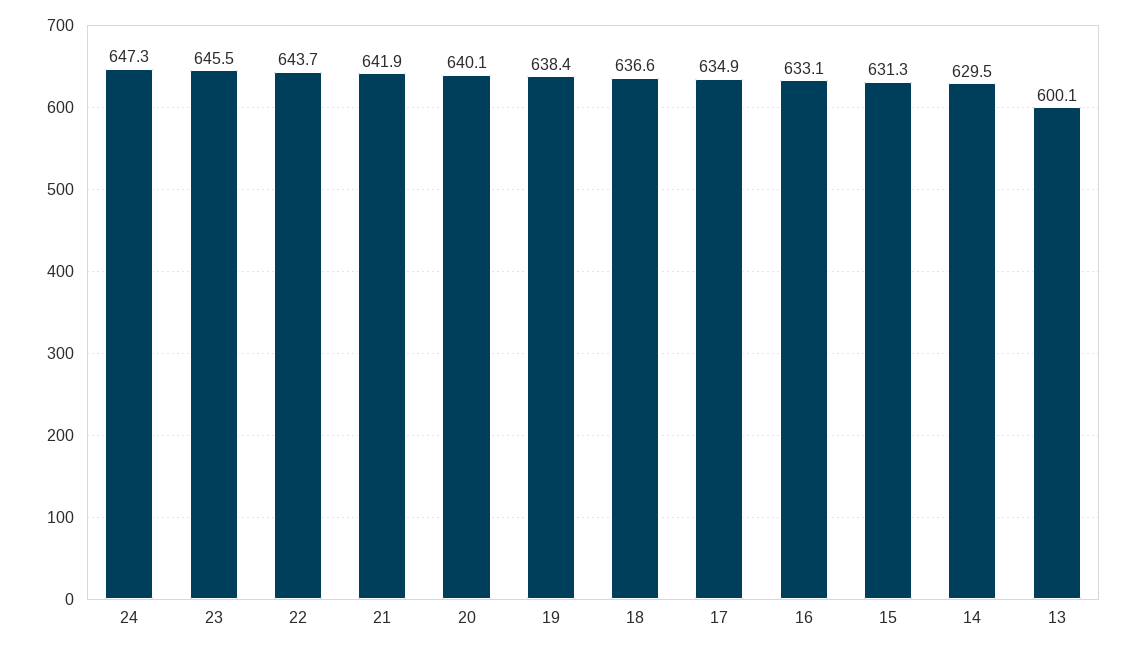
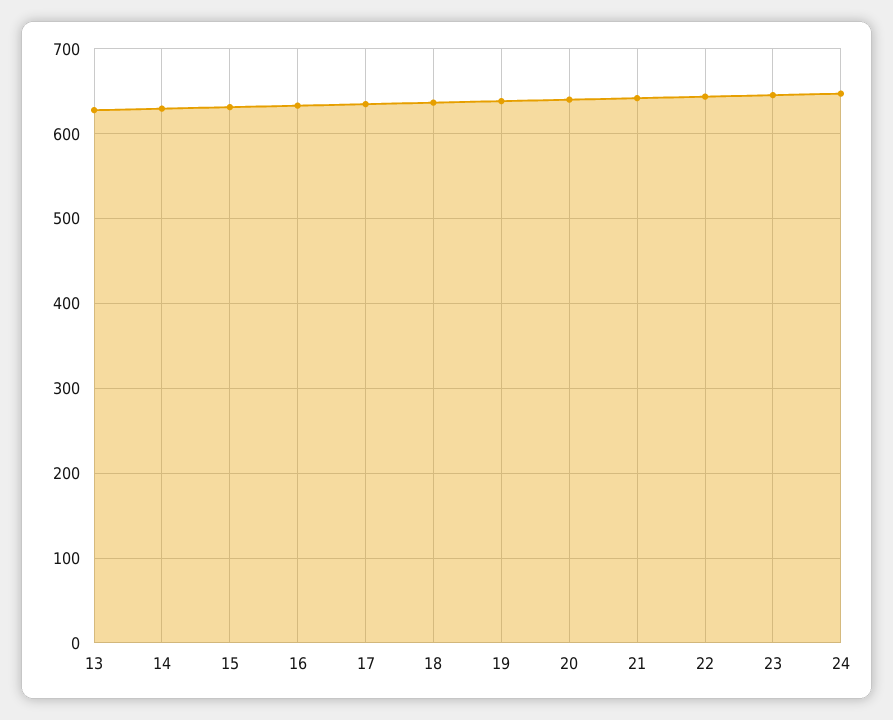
  {
    "24": 647.3,
    "23": 645.5,
    "22": 643.7,
    "21": 641.9,
    "20": 640.1,
    "19": 638.4,
    "18": 636.6,
    "17": 634.9,
    "16": 633.1,
    "15": 631.3,
    "14": 629.5,
-   "13": 600.1
+   "13": 630
  }

